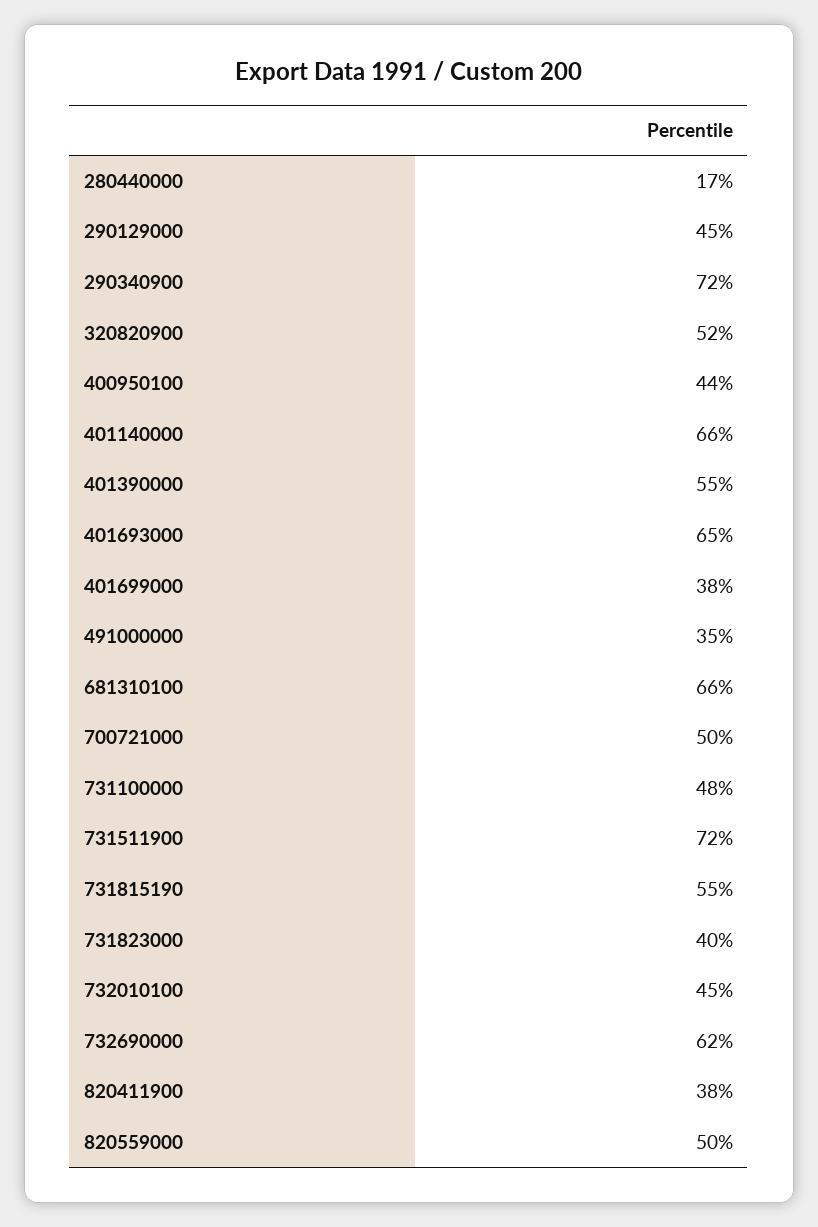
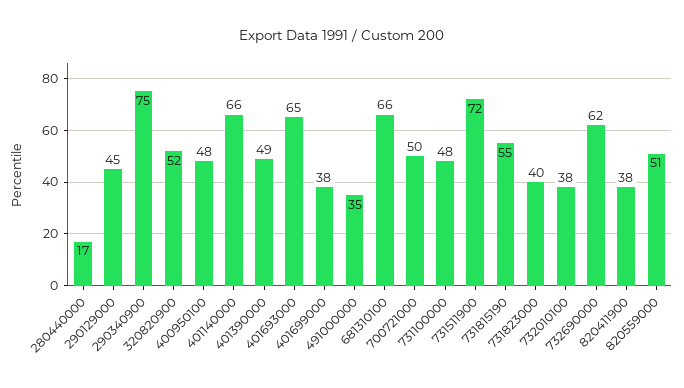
  {
    "280440000": 17,
    "290129000": 45,
-   "290340900": 72,
+   "290340900": 75,
    "320820900": 52,
-   "400950100": 44,
+   "400950100": 48,
    "401140000": 66,
-   "401390000": 55,
+   "401390000": 49,
    "401693000": 65,
    "401699000": 38,
    "491000000": 35,
    "681310100": 66,
    "700721000": 50,
    "731100000": 48,
    "731511900": 72,
    "731815190": 55,
    "731823000": 40,
-   "732010100": 45,
+   "732010100": 38,
    "732690000": 62,
    "820411900": 38,
-   "820559000": 50
+   "820559000": 51
  }

